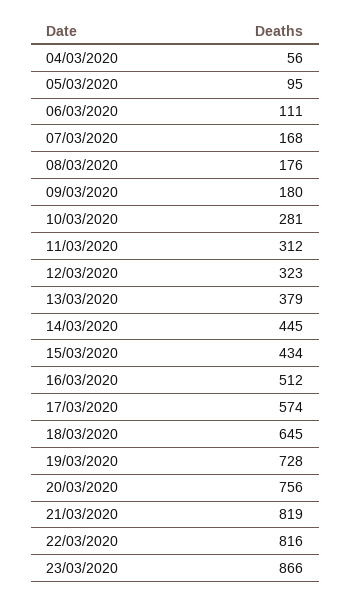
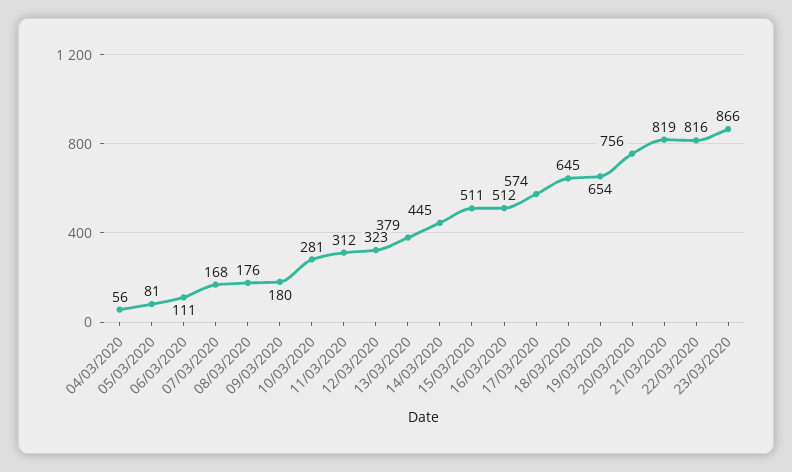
  {
    "04/03/2020": 56,
-   "05/03/2020": 95,
+   "05/03/2020": 81,
    "06/03/2020": 111,
    "07/03/2020": 168,
    "08/03/2020": 176,
    "09/03/2020": 180,
    "10/03/2020": 281,
    "11/03/2020": 312,
    "12/03/2020": 323,
    "13/03/2020": 379,
    "14/03/2020": 445,
-   "15/03/2020": 434,
+   "15/03/2020": 511,
    "16/03/2020": 512,
    "17/03/2020": 574,
    "18/03/2020": 645,
-   "19/03/2020": 728,
+   "19/03/2020": 654,
    "20/03/2020": 756,
    "21/03/2020": 819,
    "22/03/2020": 816,
    "23/03/2020": 866
  }

